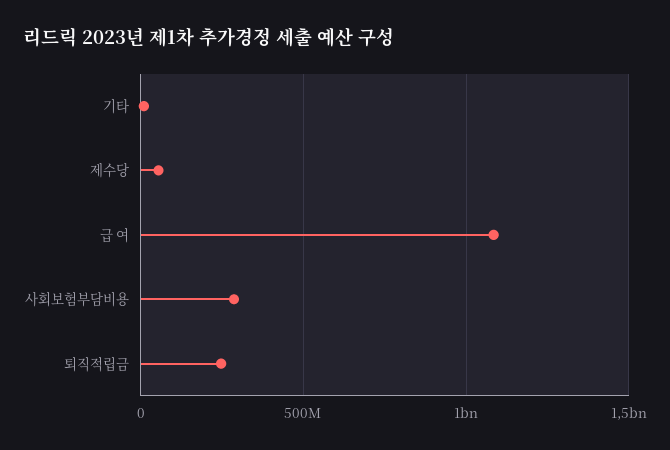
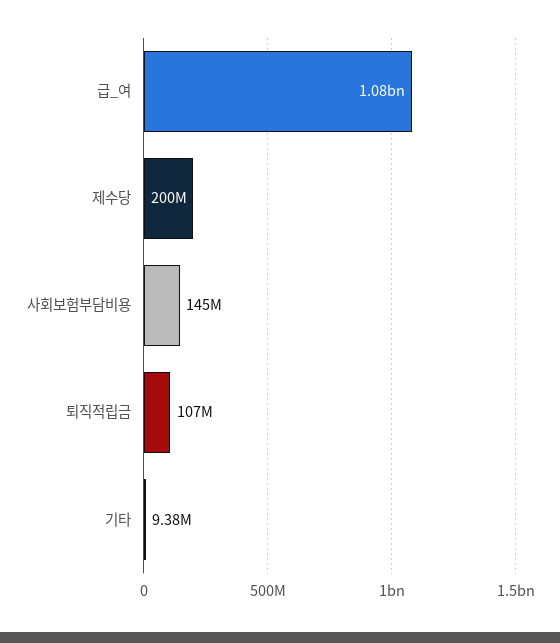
  {
    "기타": 9380000,
-   "제수당": 50000000,
+   "제수당": 200000000,
    "급 여": 1080000000,
-   "사회보험부담비용": 300000000,
+   "사회보험부담비용": 145000000,
-   "퇴직적립금": 250000000
+   "퇴직적립금": 107000000
  }

